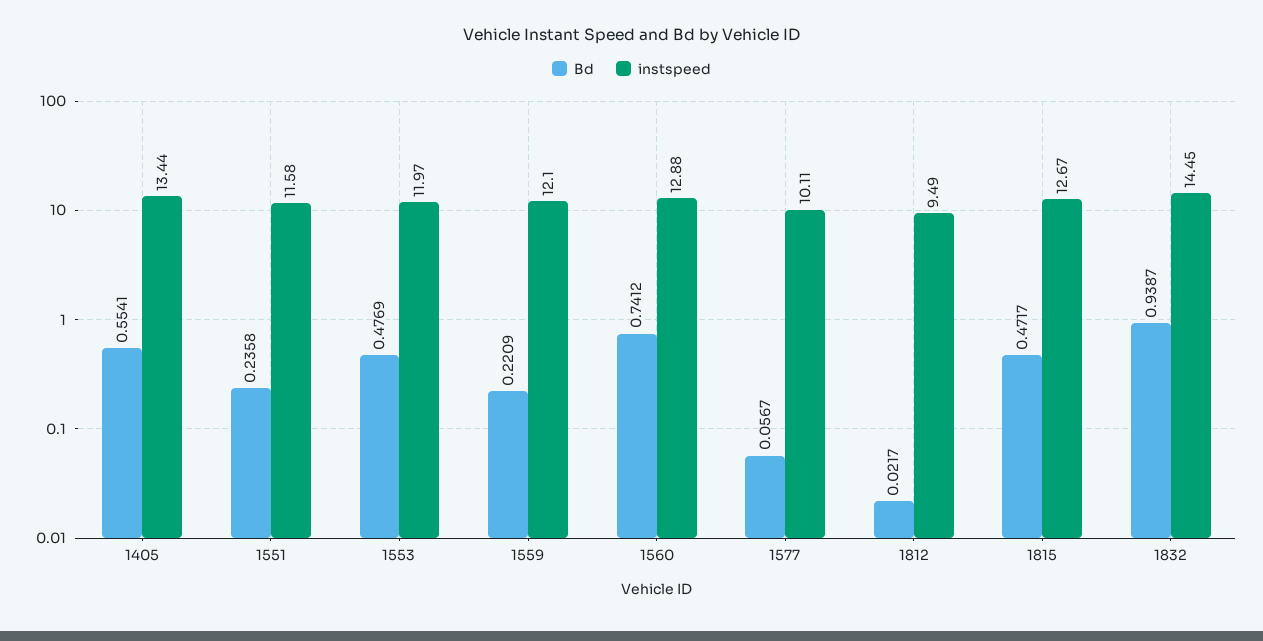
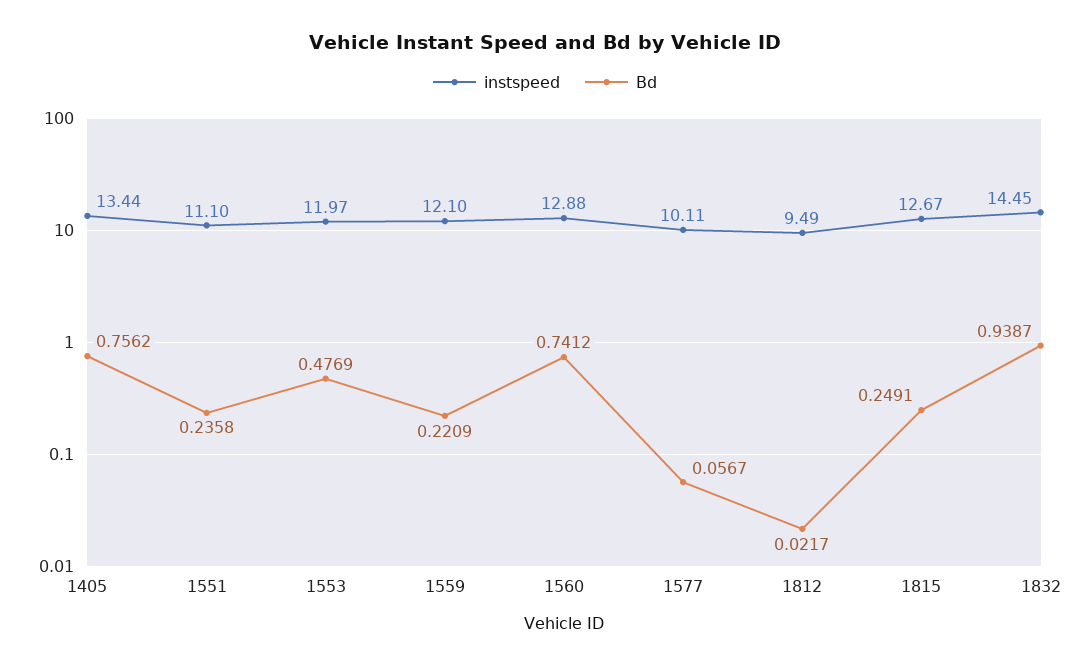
  {
    "Bd": {
-     "1405": 0.5541,
+     "1405": 0.7562,
      "1551": 0.2358,
      "1553": 0.4769,
      "1559": 0.2209,
      "1560": 0.7412,
      "1577": 0.0567,
      "1812": 0.0217,
-     "1815": 0.4717,
+     "1815": 0.2491,
      "1832": 0.9387
    },
    "instspeed": {
      "1405": 13.44,
-     "1551": 11.58,
+     "1551": 11.1,
      "1553": 11.97,
      "1559": 12.1,
      "1560": 12.88,
      "1577": 10.11,
      "1812": 9.49,
      "1815": 12.67,
      "1832": 14.45
    }
  }

